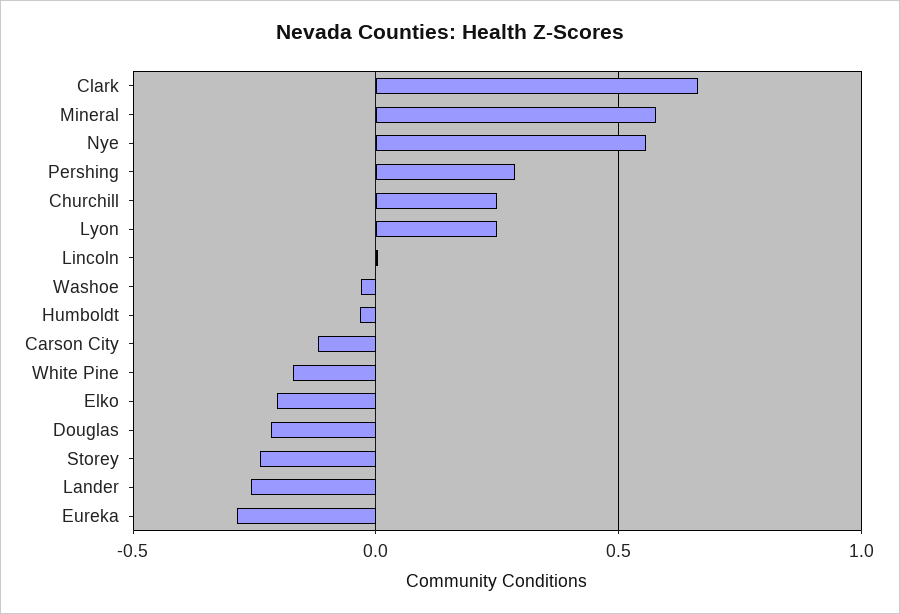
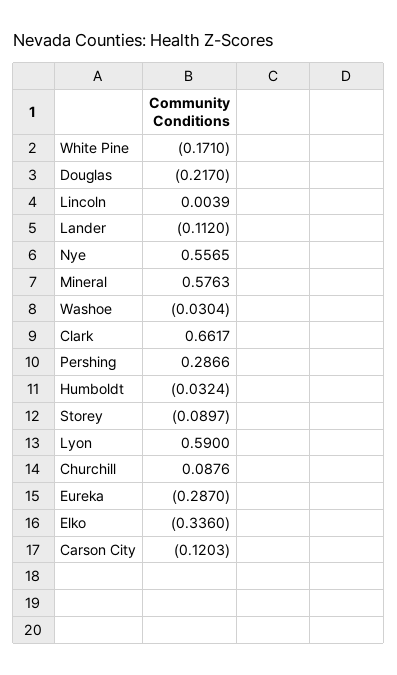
  {
    "Clark": 0.6617,
    "Mineral": 0.5763,
    "Nye": 0.5565,
    "Pershing": 0.2866,
-   "Churchill": 0.25,
+   "Churchill": 0.0876,
-   "Lyon": 0.25,
+   "Lyon": 0.59,
    "Lincoln": 0.0039,
    "Washoe": -0.0304,
    "Humboldt": -0.0324,
    "Carson City": -0.1203,
    "White Pine": -0.171,
-   "Elko": -0.2,
+   "Elko": -0.336,
    "Douglas": -0.217,
-   "Storey": -0.25,
+   "Storey": -0.0897,
-   "Lander": -0.25,
+   "Lander": -0.112,
    "Eureka": -0.287
  }

